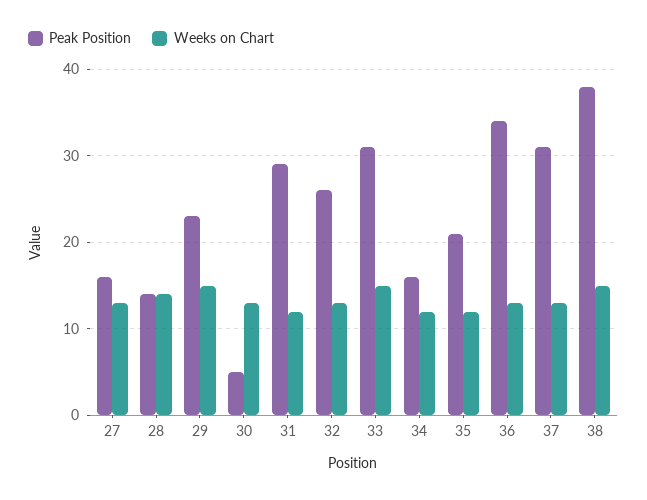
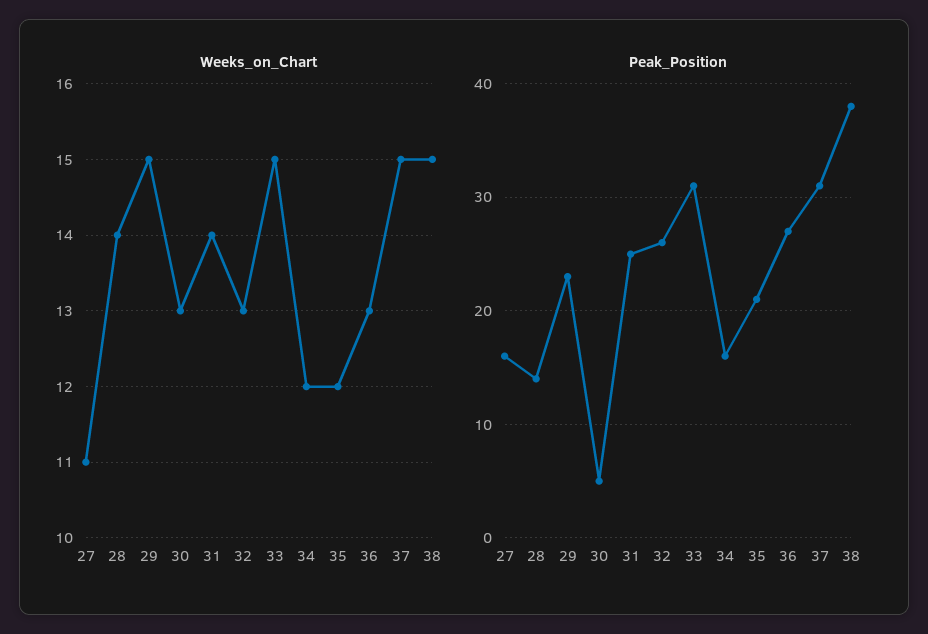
  {
    "Peak Position": {
      "27": 16,
      "28": 14,
      "29": 23,
      "30": 5,
-     "31": 29,
+     "31": 25,
      "32": 26,
      "33": 31,
      "34": 16,
      "35": 21,
-     "36": 34,
+     "36": 27,
      "37": 31,
      "38": 38
    },
    "Weeks on Chart": {
-     "27": 13,
+     "27": 11,
      "28": 14,
      "29": 15,
      "30": 13,
-     "31": 12,
+     "31": 14,
      "32": 13,
      "33": 15,
      "34": 12,
      "35": 12,
      "36": 13,
-     "37": 13,
+     "37": 15,
      "38": 15
    }
  }

